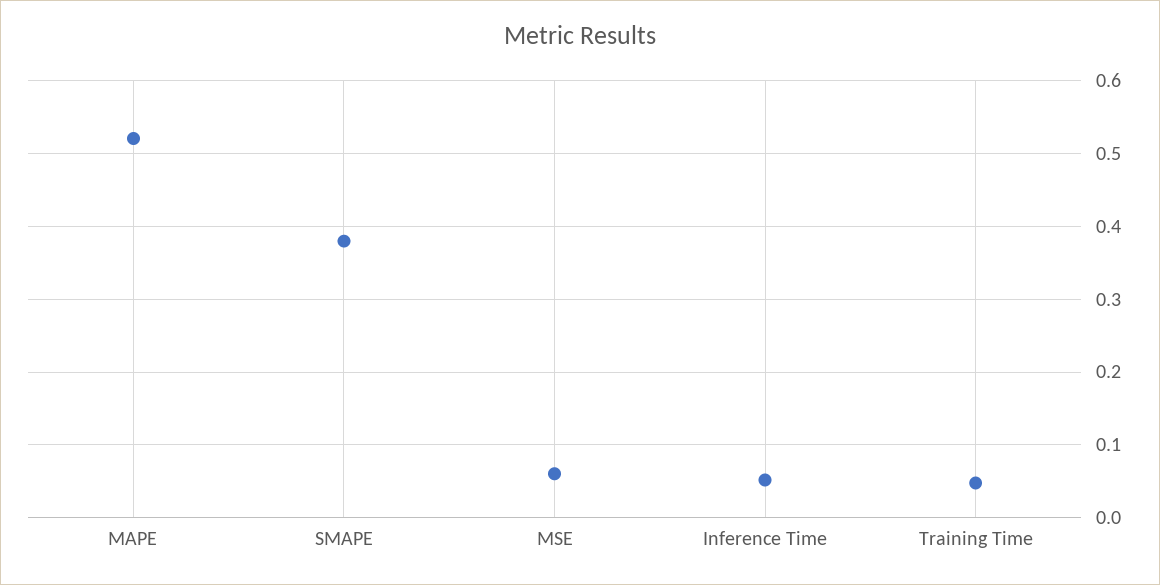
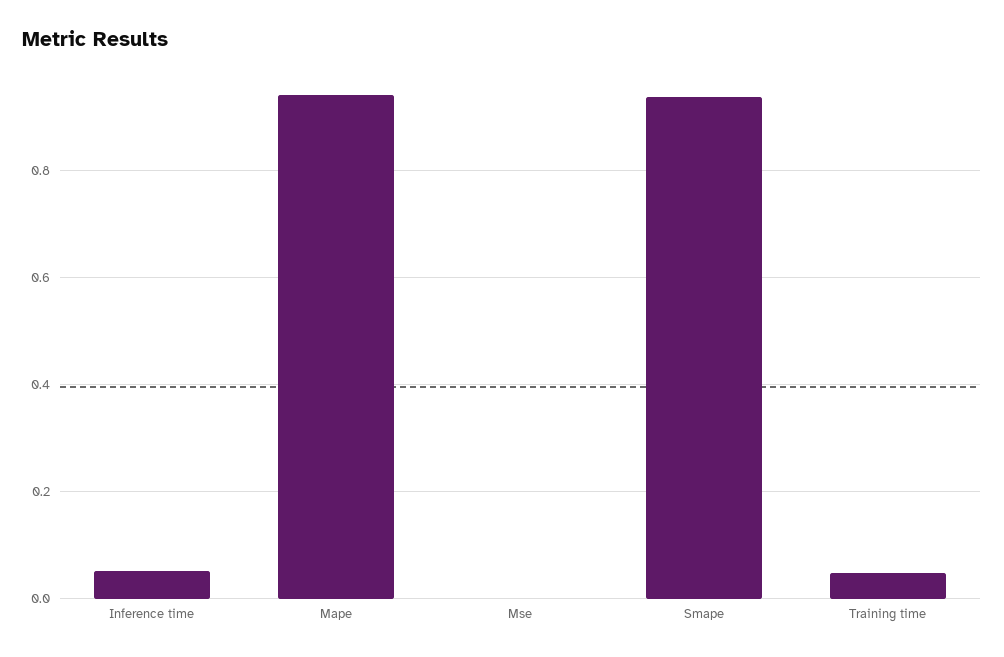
  {
-   "MAPE": 0.52,
+   "MAPE": 0.94,
-   "SMAPE": 0.38,
+   "SMAPE": 0.94,
-   "MSE": 0.06,
+   "MSE": 0,
    "Inference Time": 0.05,
    "Training Time": 0.05
  }

